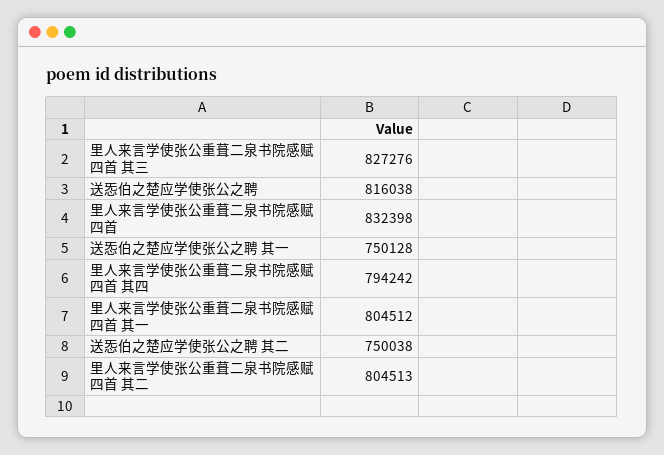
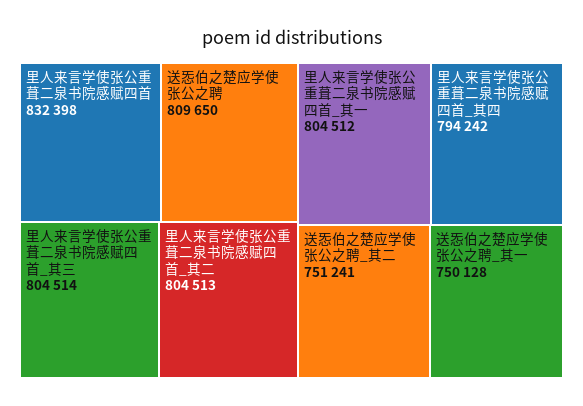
  {
-   "里人来言学使张公重葺二泉书院感赋四首 其三": 827276,
+   "里人来言学使张公重葺二泉书院感赋四首 其三": 804514,
-   "送㤅伯之楚应学使张公之聘": 816038,
+   "送㤅伯之楚应学使张公之聘": 809650,
    "里人来言学使张公重葺二泉书院感赋四首": 832398,
    "送㤅伯之楚应学使张公之聘 其一": 750128,
    "里人来言学使张公重葺二泉书院感赋四首 其四": 794242,
    "里人来言学使张公重葺二泉书院感赋四首 其一": 804512,
-   "送㤅伯之楚应学使张公之聘 其二": 750038,
+   "送㤅伯之楚应学使张公之聘 其二": 751241,
    "里人来言学使张公重葺二泉书院感赋四首 其二": 804513
  }

